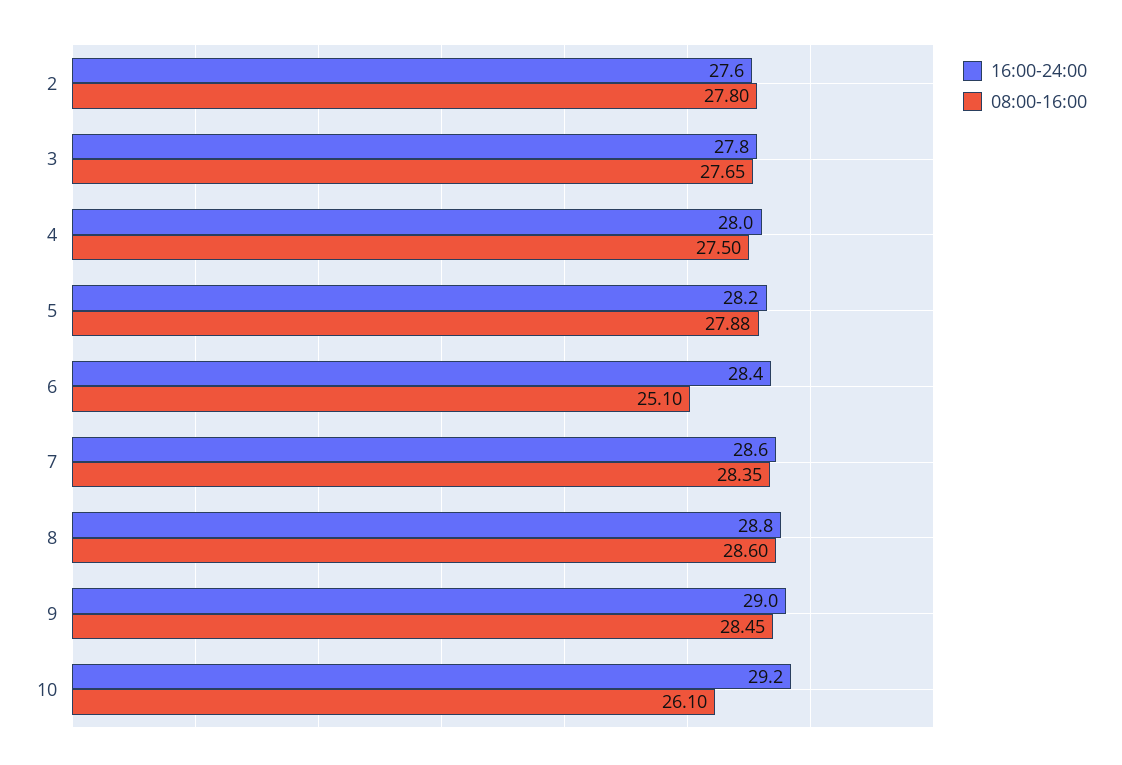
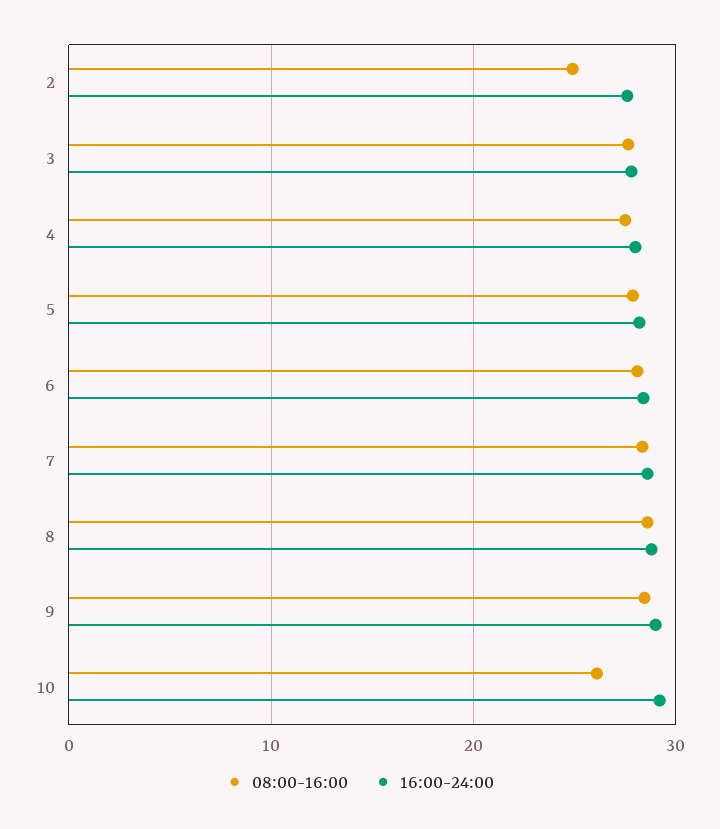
  {
    "16:00-24:00": {
      "2": 27.6,
      "3": 27.8,
      "4": 28,
      "5": 28.2,
      "6": 28.4,
      "7": 28.6,
      "8": 28.8,
      "9": 29,
      "10": 29.2
    },
    "08:00-16:00": {
-     "2": 27.8,
+     "2": 25,
      "3": 27.65,
      "4": 27.5,
      "5": 27.88,
-     "6": 25.1,
+     "6": 28,
      "7": 28.35,
      "8": 28.6,
      "9": 28.45,
      "10": 26.1
    }
  }

